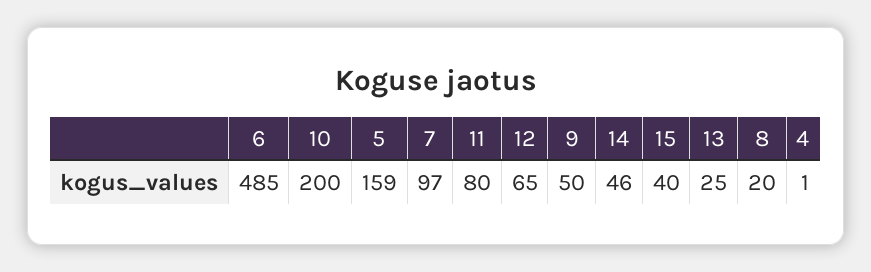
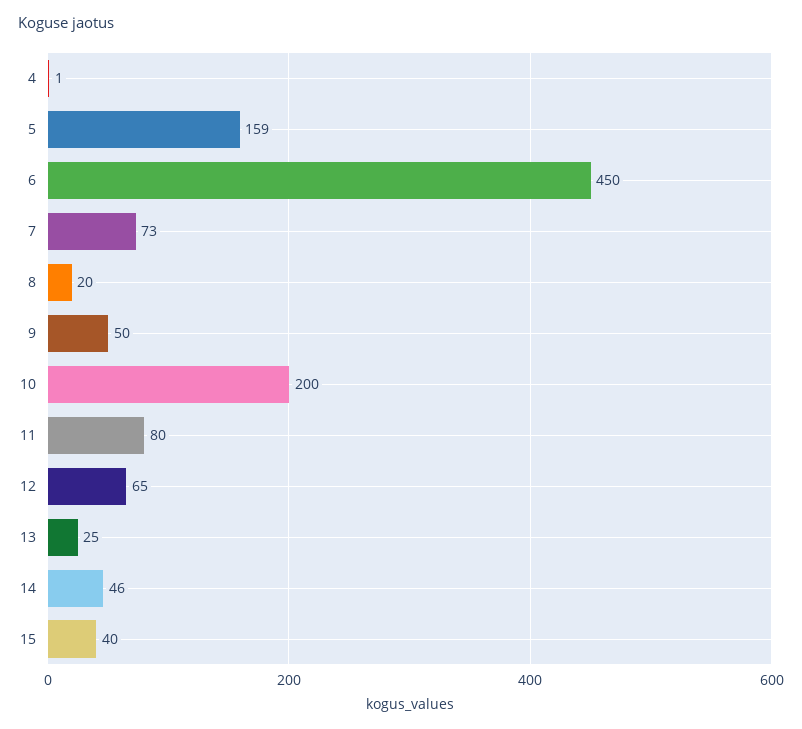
  {
-   "6": 485,
+   "6": 450,
    "10": 200,
    "5": 159,
-   "7": 97,
+   "7": 73,
    "11": 80,
    "12": 65,
    "9": 50,
    "14": 46,
    "15": 40,
    "13": 25,
    "8": 20,
    "4": 1
  }

